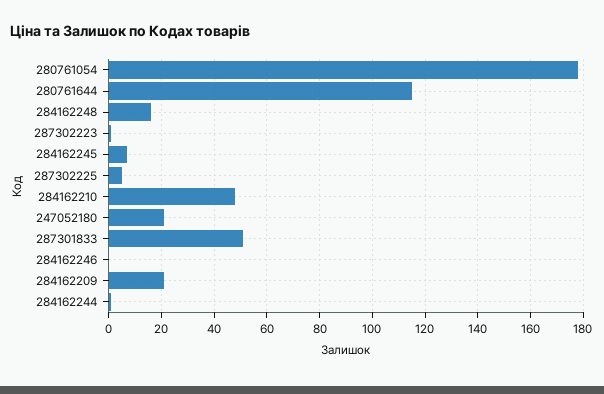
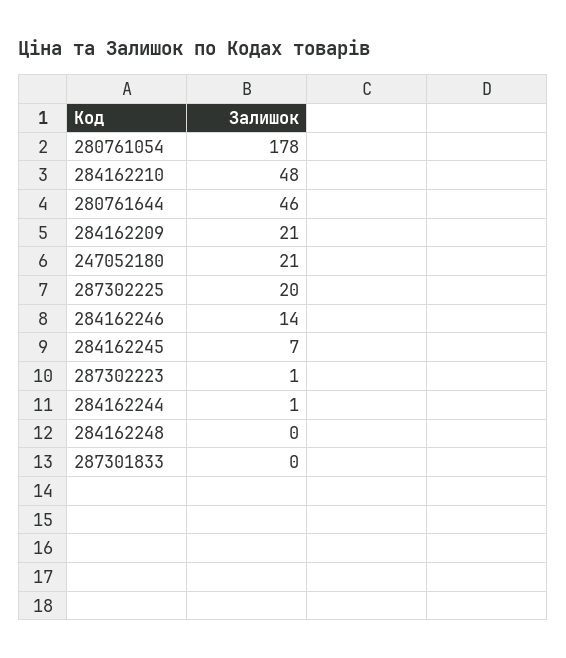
  {
    "280761054": 178,
-   "280761644": 115,
+   "280761644": 46,
-   "284162248": 15,
+   "284162248": 0,
    "287302223": 1,
    "284162245": 7,
-   "287302225": 5,
+   "287302225": 20,
    "284162210": 48,
    "247052180": 21,
-   "287301833": 50,
+   "287301833": 0,
-   "284162246": 0,
+   "284162246": 14,
    "284162209": 21,
    "284162244": 1
  }

